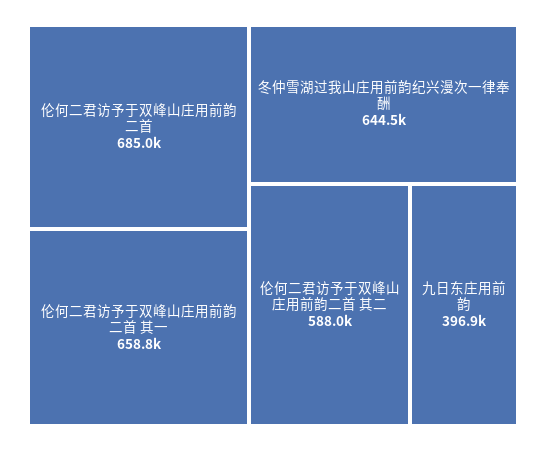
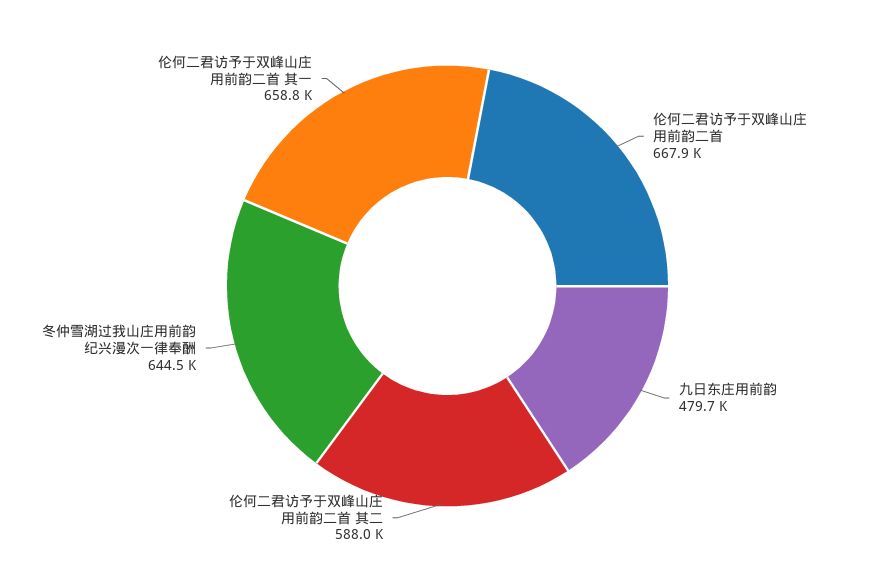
  {
-   "伦何二君访予于双峰山庄用前韵二首": 685000,
+   "伦何二君访予于双峰山庄用前韵二首": 667900,
    "伦何二君访予于双峰山庄用前韵二首 其一": 658800,
    "冬仲雪湖过我山庄用前韵纪兴漫次一律奉酬": 644500,
    "伦何二君访予于双峰山庄用前韵二首 其二": 588000,
-   "九日东庄用前韵": 396900
+   "九日东庄用前韵": 479700
  }

